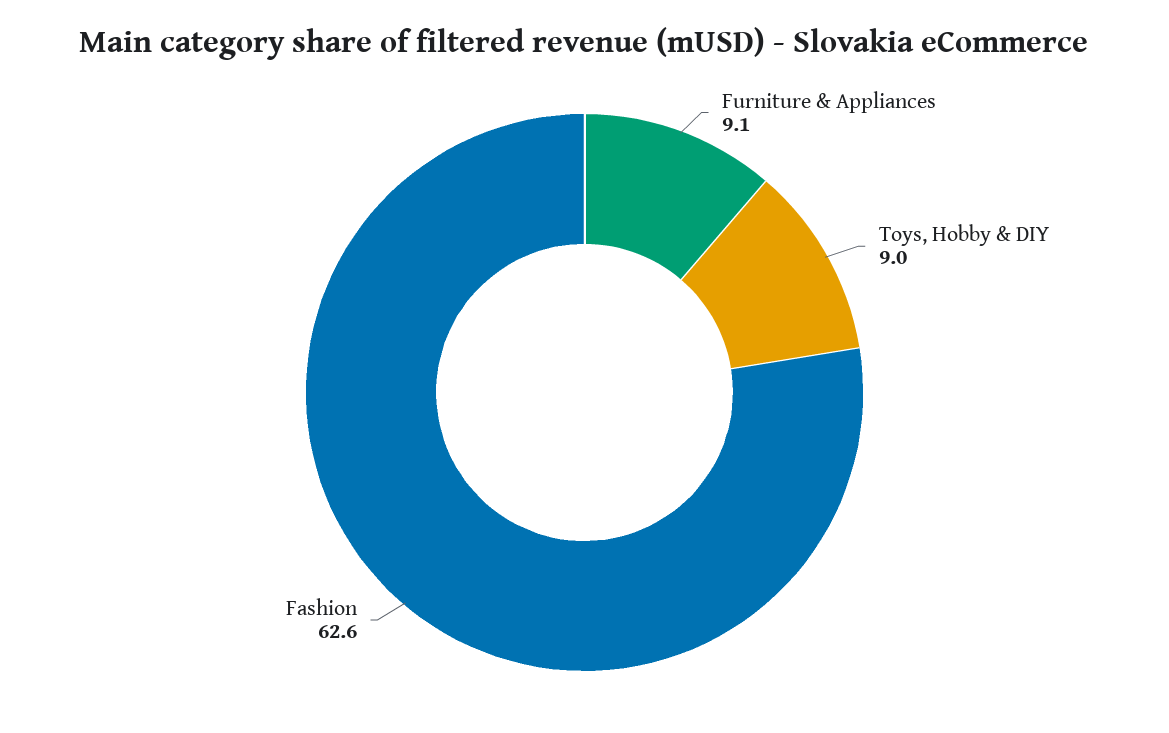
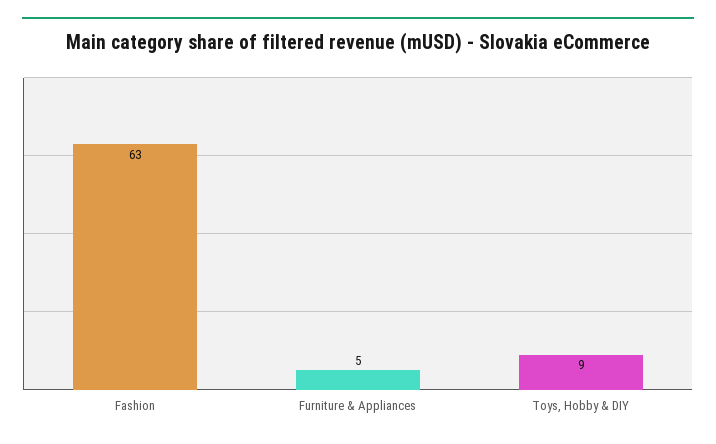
  {
-   "Furniture & Appliances": 9.1,
+   "Furniture & Appliances": 5,
    "Toys, Hobby & DIY": 9,
    "Fashion": 62.6
  }

